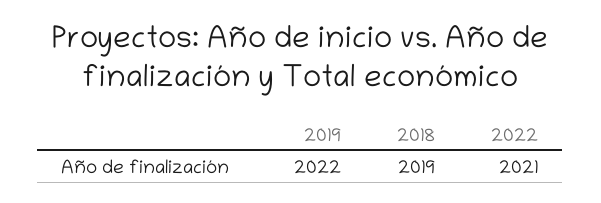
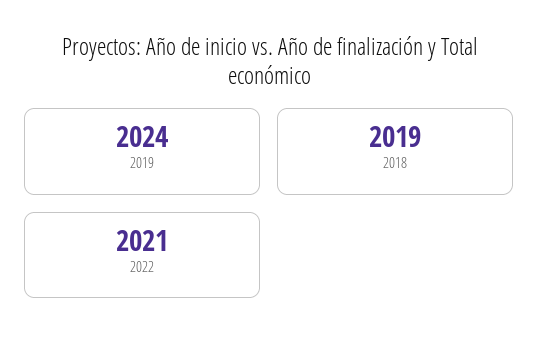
  {
-   "2019": 2022,
+   "2019": 2024,
    "2018": 2019,
    "2022": 2021
  }

